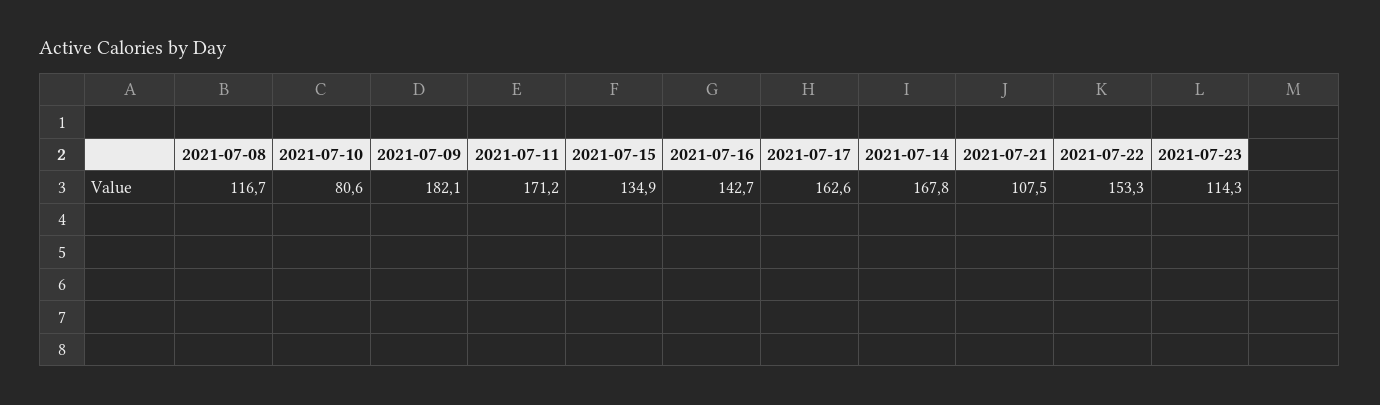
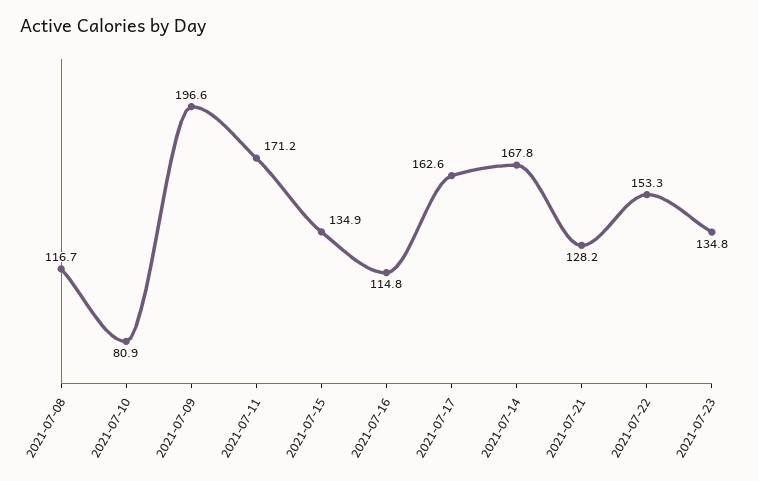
  {
    "2021-07-08": 116.7,
-   "2021-07-10": 80.6,
+   "2021-07-10": 80.9,
-   "2021-07-09": 182.1,
+   "2021-07-09": 196.6,
    "2021-07-11": 171.2,
    "2021-07-15": 134.9,
-   "2021-07-16": 142.7,
+   "2021-07-16": 114.8,
    "2021-07-17": 162.6,
    "2021-07-14": 167.8,
-   "2021-07-21": 107.5,
+   "2021-07-21": 128.2,
    "2021-07-22": 153.3,
-   "2021-07-23": 114.3
+   "2021-07-23": 134.8
  }

